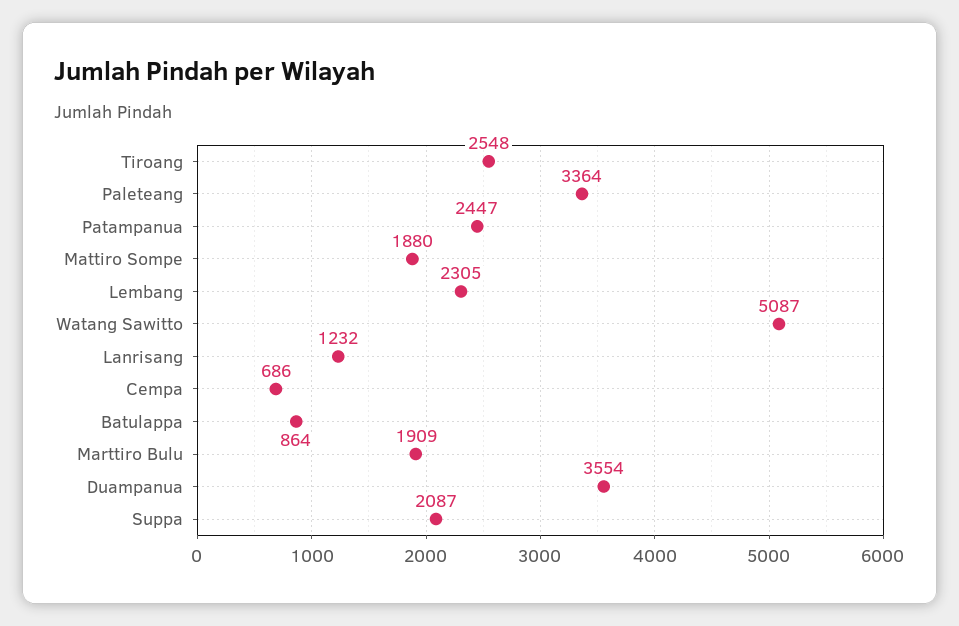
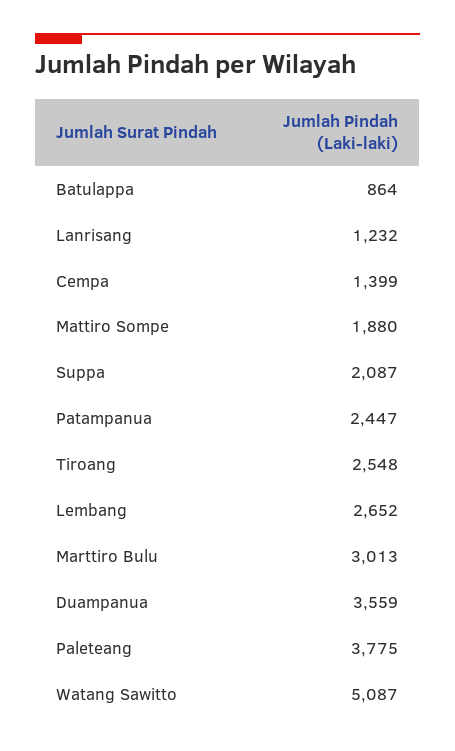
  {
    "Tiroang": 2548,
-   "Paleteang": 3364,
+   "Paleteang": 3775,
    "Patampanua": 2447,
    "Mattiro Sompe": 1880,
-   "Lembang": 2305,
+   "Lembang": 2652,
    "Watang Sawitto": 5087,
    "Lanrisang": 1232,
-   "Cempa": 686,
+   "Cempa": 1399,
    "Batulappa": 864,
-   "Marttiro Bulu": 1909,
+   "Marttiro Bulu": 3013,
-   "Duampanua": 3554,
+   "Duampanua": 3559,
    "Suppa": 2087
  }

